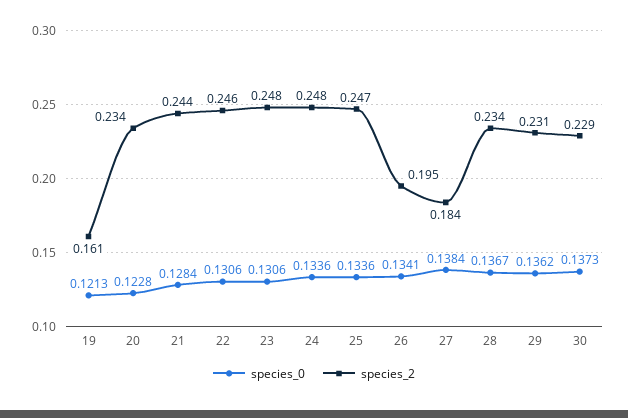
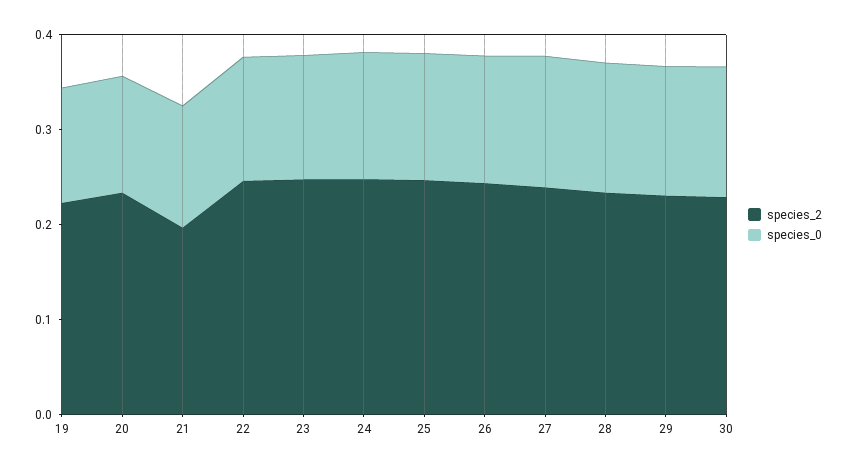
  {
    "species_0": {
      "19": 0.1213,
      "20": 0.1228,
      "21": 0.1284,
      "22": 0.1306,
      "23": 0.1306,
      "24": 0.1336,
      "25": 0.1336,
      "26": 0.1341,
      "27": 0.1384,
      "28": 0.1367,
      "29": 0.1362,
      "30": 0.1373
    },
    "species_2": {
-     "19": 0.161,
+     "19": 0.22,
      "20": 0.234,
-     "21": 0.244,
+     "21": 0.2,
      "22": 0.246,
      "23": 0.248,
      "24": 0.248,
      "25": 0.247,
-     "26": 0.195,
+     "26": 0.24,
-     "27": 0.184,
+     "27": 0.24,
      "28": 0.234,
      "29": 0.231,
      "30": 0.229
    }
  }

